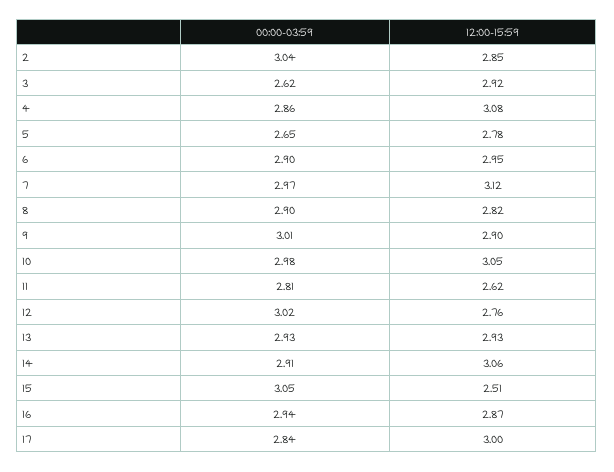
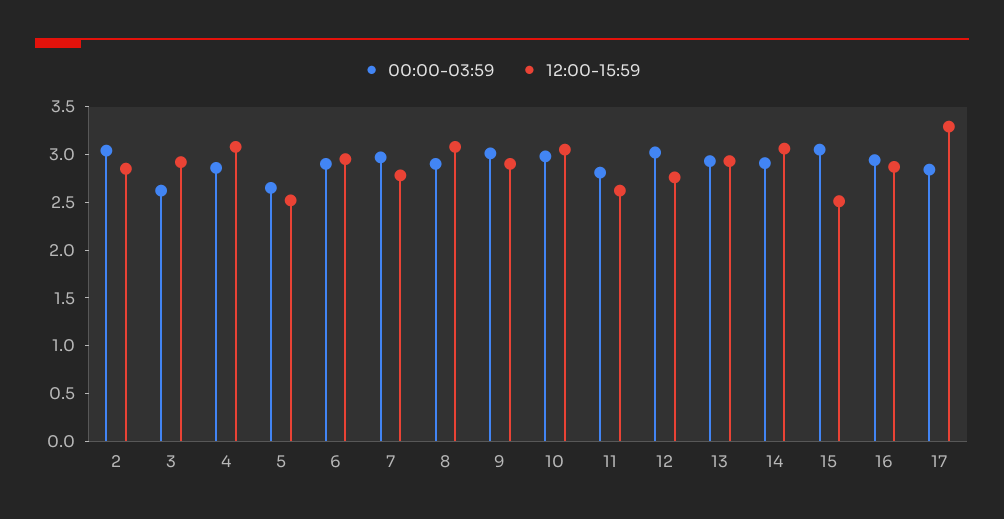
  {
    "00:00-03:59": {
      "2": 3.04,
      "3": 2.62,
      "4": 2.86,
      "5": 2.65,
      "6": 2.9,
      "7": 2.97,
      "8": 2.9,
      "9": 3.01,
      "10": 2.98,
      "11": 2.81,
      "12": 3.02,
      "13": 2.93,
      "14": 2.91,
      "15": 3.05,
      "16": 2.94,
      "17": 2.84
    },
    "12:00-15:59": {
      "2": 2.85,
      "3": 2.92,
      "4": 3.08,
-     "5": 2.78,
+     "5": 2.5,
      "6": 2.95,
-     "7": 3.12,
+     "7": 2.8,
-     "8": 2.82,
+     "8": 3.1,
      "9": 2.9,
      "10": 3.05,
      "11": 2.62,
      "12": 2.76,
      "13": 2.93,
      "14": 3.06,
      "15": 2.51,
      "16": 2.87,
-     "17": 3
+     "17": 3.3
    }
  }

